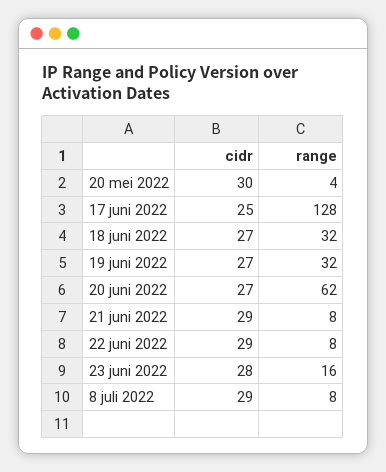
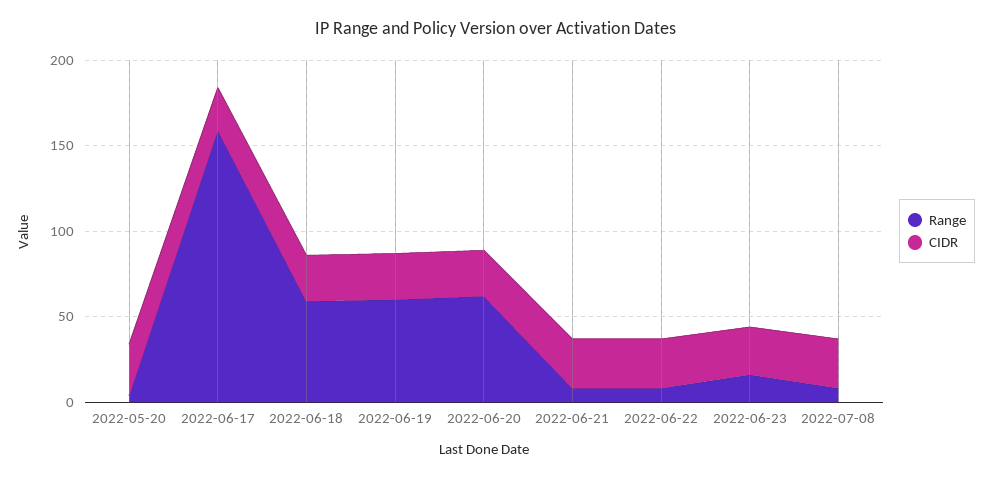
  {
    "cidr": {
      "20 mei 2022": 30,
      "17 juni 2022": 25,
      "18 juni 2022": 27,
      "19 juni 2022": 27,
      "20 juni 2022": 27,
      "21 juni 2022": 29,
      "22 juni 2022": 29,
      "23 juni 2022": 28,
      "8 juli 2022": 29
    },
    "range": {
      "20 mei 2022": 4,
-     "17 juni 2022": 128,
+     "17 juni 2022": 160,
-     "18 juni 2022": 32,
+     "18 juni 2022": 60,
-     "19 juni 2022": 32,
+     "19 juni 2022": 60,
      "20 juni 2022": 62,
      "21 juni 2022": 8,
      "22 juni 2022": 8,
      "23 juni 2022": 16,
      "8 juli 2022": 8
    }
  }

